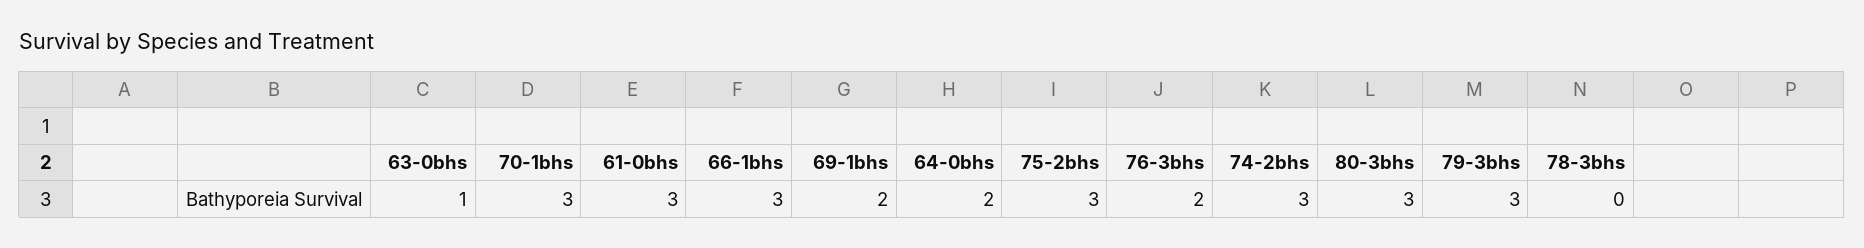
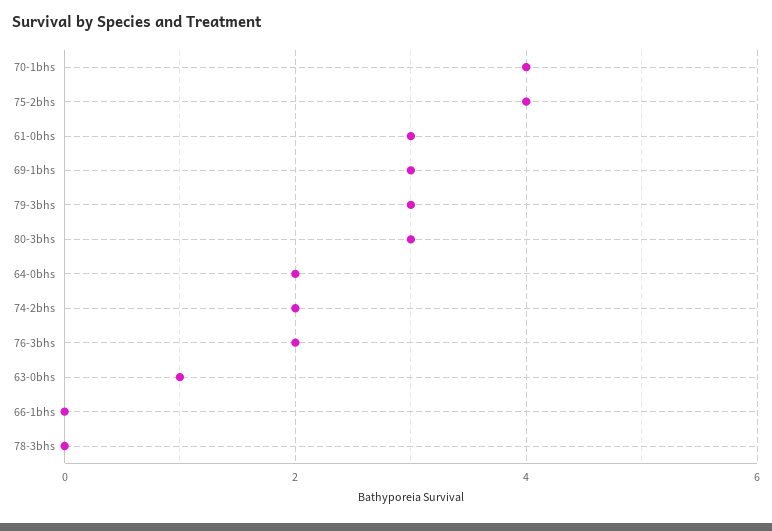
  {
    "63-0bhs": 1,
-   "70-1bhs": 3,
+   "70-1bhs": 4,
    "61-0bhs": 3,
-   "66-1bhs": 3,
+   "66-1bhs": 0,
-   "69-1bhs": 2,
+   "69-1bhs": 3,
    "64-0bhs": 2,
-   "75-2bhs": 3,
+   "75-2bhs": 4,
    "76-3bhs": 2,
-   "74-2bhs": 3,
+   "74-2bhs": 2,
    "80-3bhs": 3,
    "79-3bhs": 3,
    "78-3bhs": 0
  }

